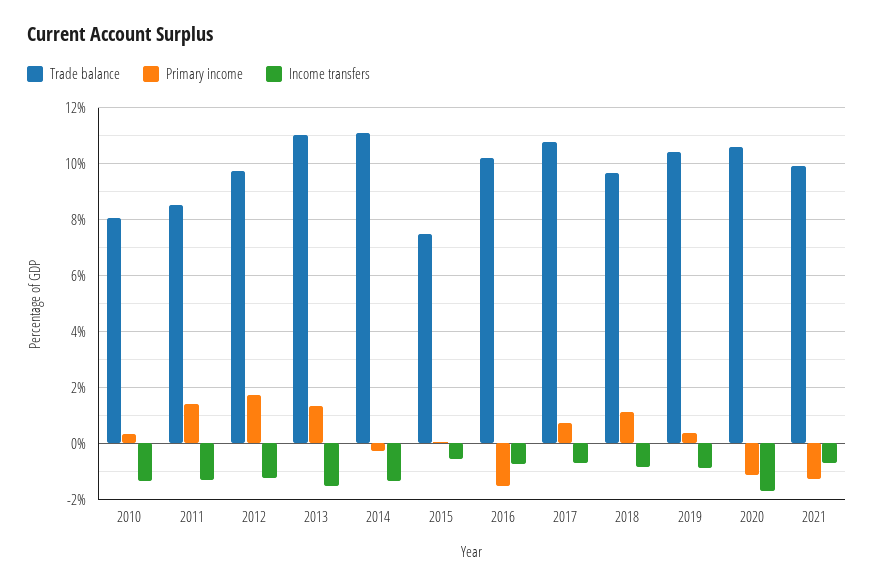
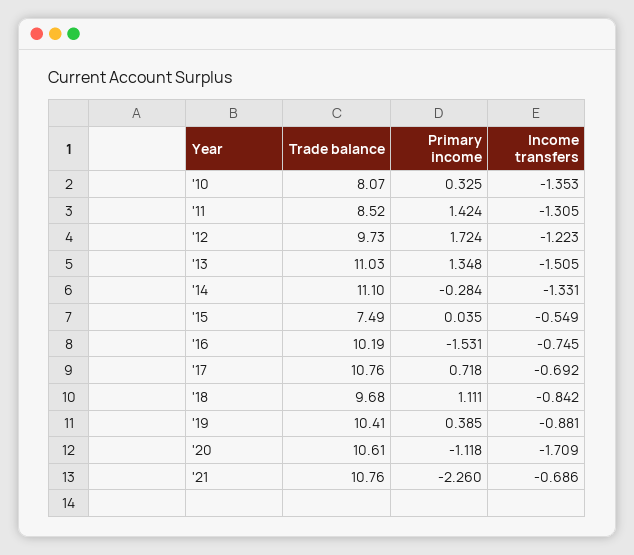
  {
    "Trade balance": {
      "2010": 8.07,
      "2011": 8.52,
      "2012": 9.73,
      "2013": 11.03,
      "2014": 11.1,
      "2015": 7.49,
      "2016": 10.19,
      "2017": 10.76,
      "2018": 9.68,
      "2019": 10.41,
      "2020": 10.61,
-     "2021": 10
+     "2021": 10.76
    },
    "Primary income": {
      "2010": 0.325,
      "2011": 1.424,
      "2012": 1.724,
      "2013": 1.348,
      "2014": -0.284,
      "2015": 0.035,
      "2016": -1.531,
      "2017": 0.718,
      "2018": 1.111,
      "2019": 0.385,
      "2020": -1.118,
-     "2021": -1.25
+     "2021": -2.26
    },
    "Income transfers": {
      "2010": -1.353,
      "2011": -1.305,
      "2012": -1.223,
      "2013": -1.505,
      "2014": -1.331,
      "2015": -0.549,
      "2016": -0.745,
      "2017": -0.692,
      "2018": -0.842,
      "2019": -0.881,
      "2020": -1.709,
      "2021": -0.686
    }
  }

